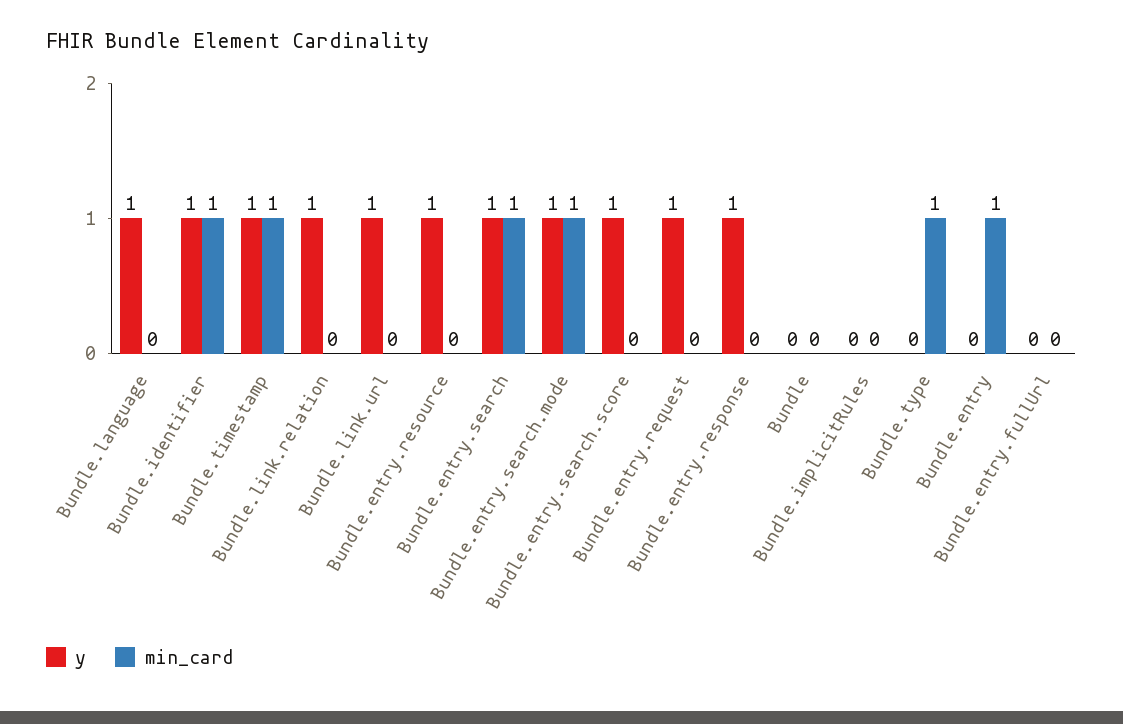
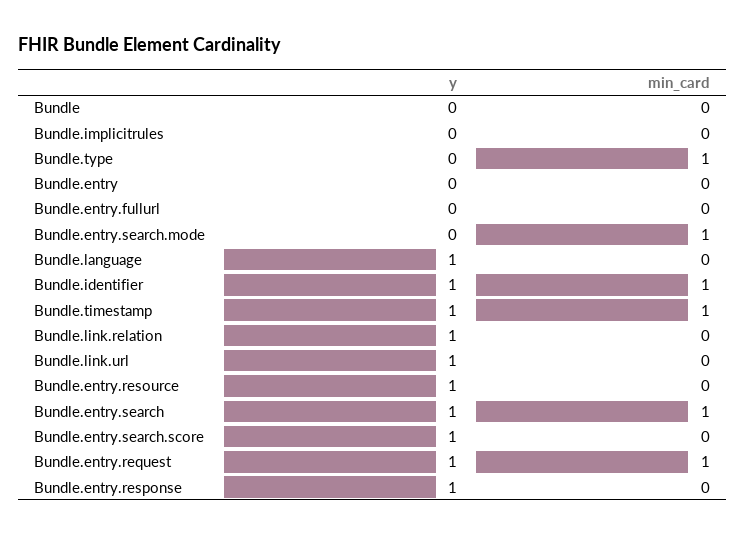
  {
    "y": {
      "Bundle.language": 1,
      "Bundle.identifier": 1,
      "Bundle.timestamp": 1,
      "Bundle.link.relation": 1,
      "Bundle.link.url": 1,
      "Bundle.entry.resource": 1,
      "Bundle.entry.search": 1,
-     "Bundle.entry.search.mode": 1,
+     "Bundle.entry.search.mode": 0,
      "Bundle.entry.search.score": 1,
      "Bundle.entry.request": 1,
      "Bundle.entry.response": 1,
      "Bundle": 0,
      "Bundle.implicitRules": 0,
      "Bundle.type": 0,
      "Bundle.entry": 0,
      "Bundle.entry.fullUrl": 0
    },
    "min_card": {
      "Bundle.language": 0,
      "Bundle.identifier": 1,
      "Bundle.timestamp": 1,
      "Bundle.link.relation": 0,
      "Bundle.link.url": 0,
      "Bundle.entry.resource": 0,
      "Bundle.entry.search": 1,
      "Bundle.entry.search.mode": 1,
      "Bundle.entry.search.score": 0,
-     "Bundle.entry.request": 0,
+     "Bundle.entry.request": 1,
      "Bundle.entry.response": 0,
      "Bundle": 0,
      "Bundle.implicitRules": 0,
      "Bundle.type": 1,
-     "Bundle.entry": 1,
+     "Bundle.entry": 0,
      "Bundle.entry.fullUrl": 0
    }
  }

